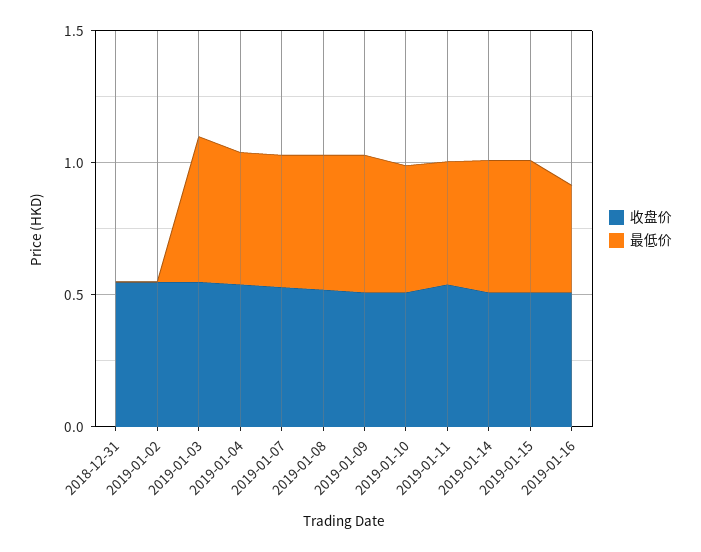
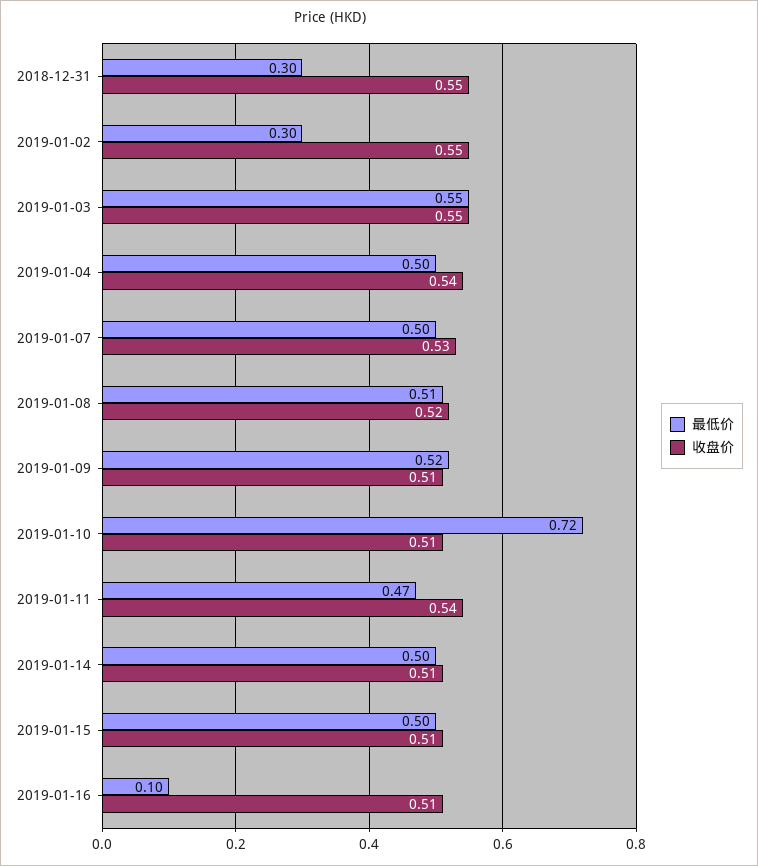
  {
    "收盘价": {
      "2018-12-31": 0.55,
      "2019-01-02": 0.55,
      "2019-01-03": 0.55,
      "2019-01-04": 0.54,
      "2019-01-07": 0.53,
      "2019-01-08": 0.52,
      "2019-01-09": 0.51,
      "2019-01-10": 0.51,
      "2019-01-11": 0.54,
      "2019-01-14": 0.51,
      "2019-01-15": 0.51,
      "2019-01-16": 0.51
    },
    "最低价": {
-     "2018-12-31": 0,
+     "2018-12-31": 0.3,
-     "2019-01-02": 0,
+     "2019-01-02": 0.3,
      "2019-01-03": 0.55,
      "2019-01-04": 0.5,
      "2019-01-07": 0.5,
      "2019-01-08": 0.51,
      "2019-01-09": 0.52,
-     "2019-01-10": 0.5,
+     "2019-01-10": 0.72,
      "2019-01-11": 0.47,
      "2019-01-14": 0.5,
      "2019-01-15": 0.5,
-     "2019-01-16": 0.4
+     "2019-01-16": 0.1
    }
  }

